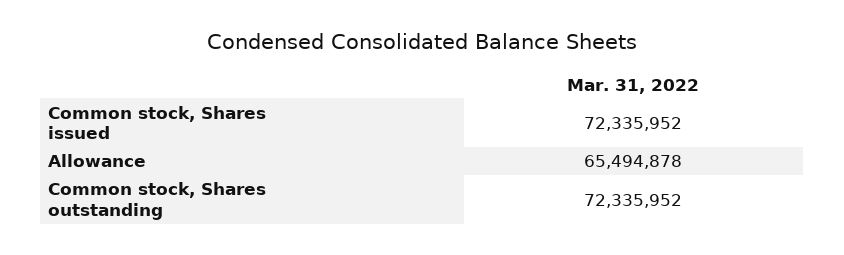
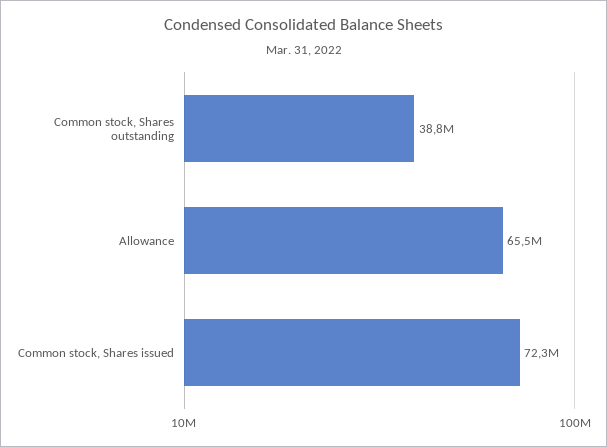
  {
    "Common stock, Shares issued": 72335952,
    "Allowance": 65494878,
-   "Common stock, Shares outstanding": 72335952
+   "Common stock, Shares outstanding": 38800000
  }

